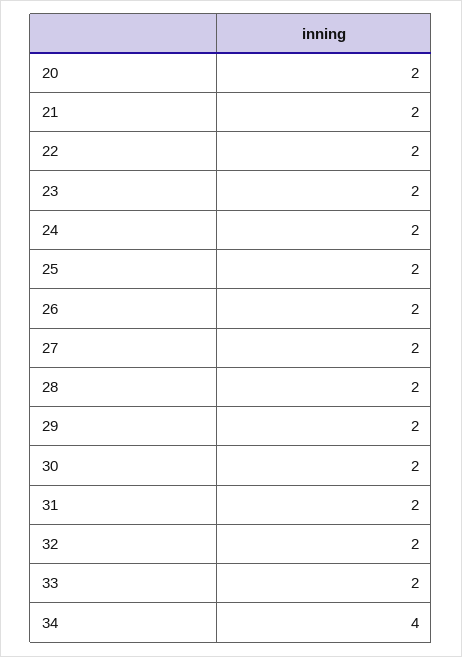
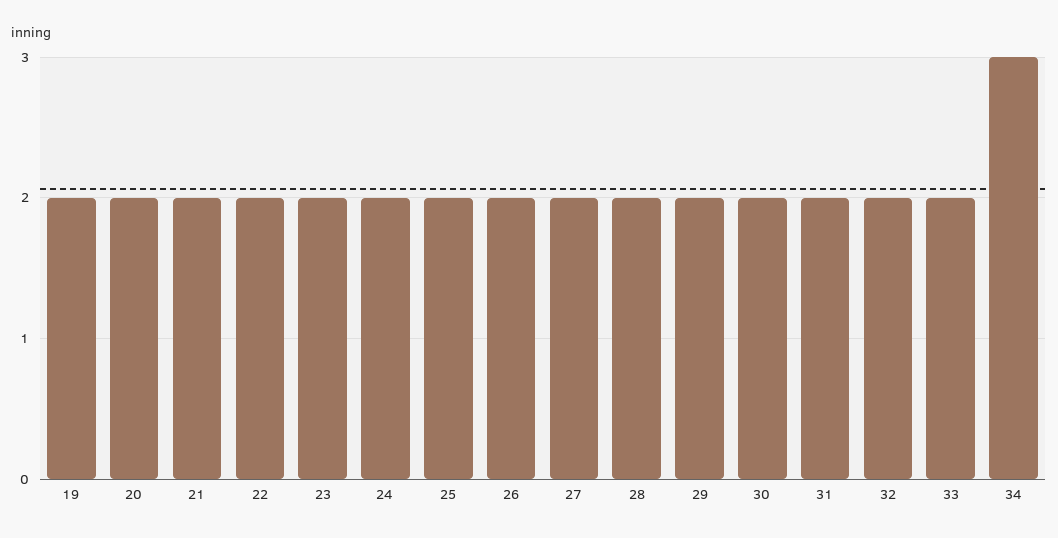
  {
    "20": 2,
    "21": 2,
    "22": 2,
    "23": 2,
    "24": 2,
    "25": 2,
    "26": 2,
    "27": 2,
    "28": 2,
    "29": 2,
    "30": 2,
    "31": 2,
    "32": 2,
    "33": 2,
-   "34": 4
+   "34": 3,
+   "19": 2
  }

